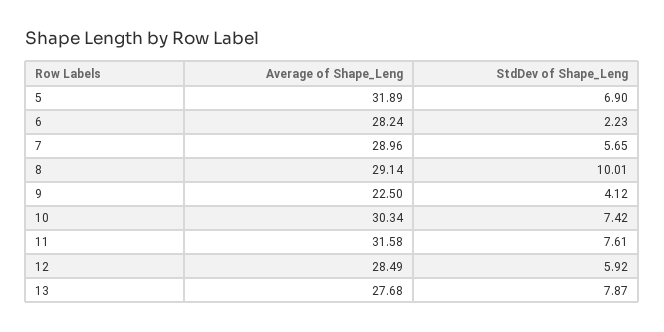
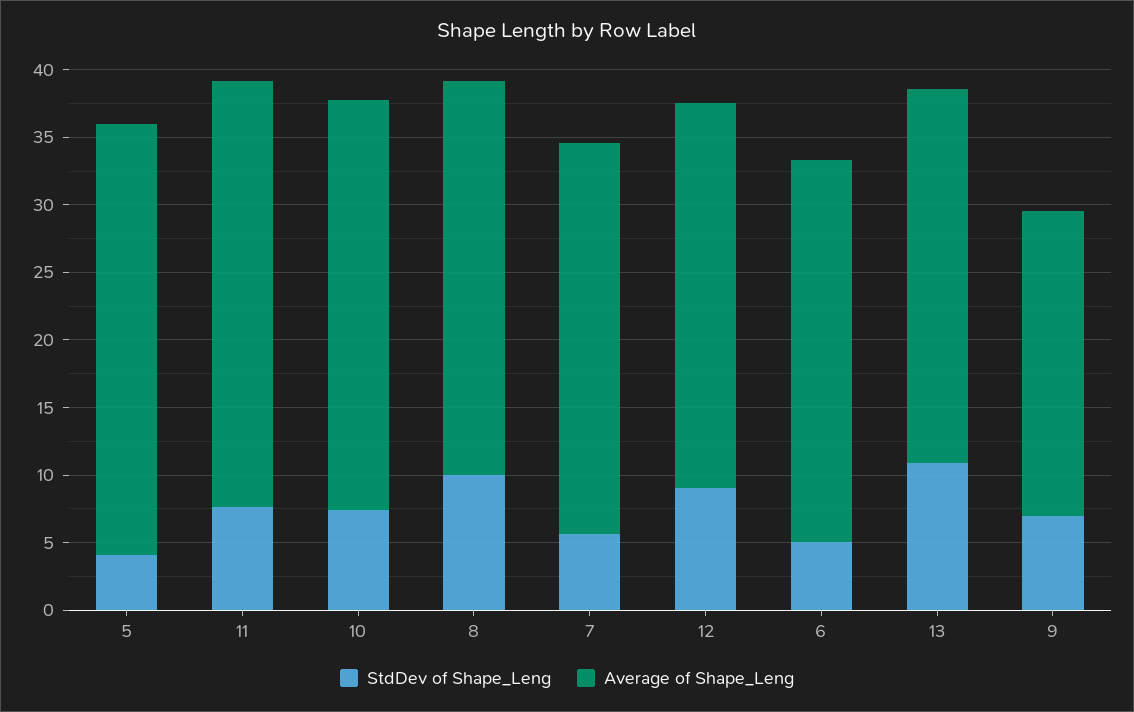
  {
    "Average of Shape_Leng": {
      "5": 31.89,
      "6": 28.24,
      "7": 28.96,
      "8": 29.14,
      "9": 22.5,
      "10": 30.34,
      "11": 31.58,
      "12": 28.49,
      "13": 27.68
    },
    "StdDev of Shape_Leng": {
-     "5": 6.9,
+     "5": 4,
-     "6": 2.23,
+     "6": 5,
      "7": 5.65,
      "8": 10.01,
-     "9": 4.12,
+     "9": 7,
      "10": 7.42,
      "11": 7.61,
-     "12": 5.92,
+     "12": 9,
-     "13": 7.87
+     "13": 11
    }
  }

